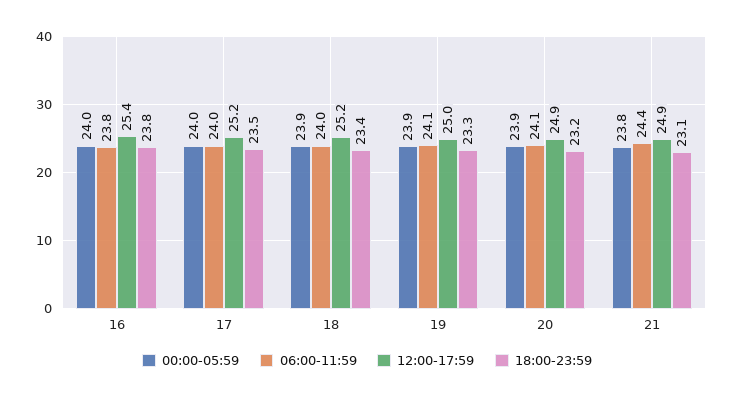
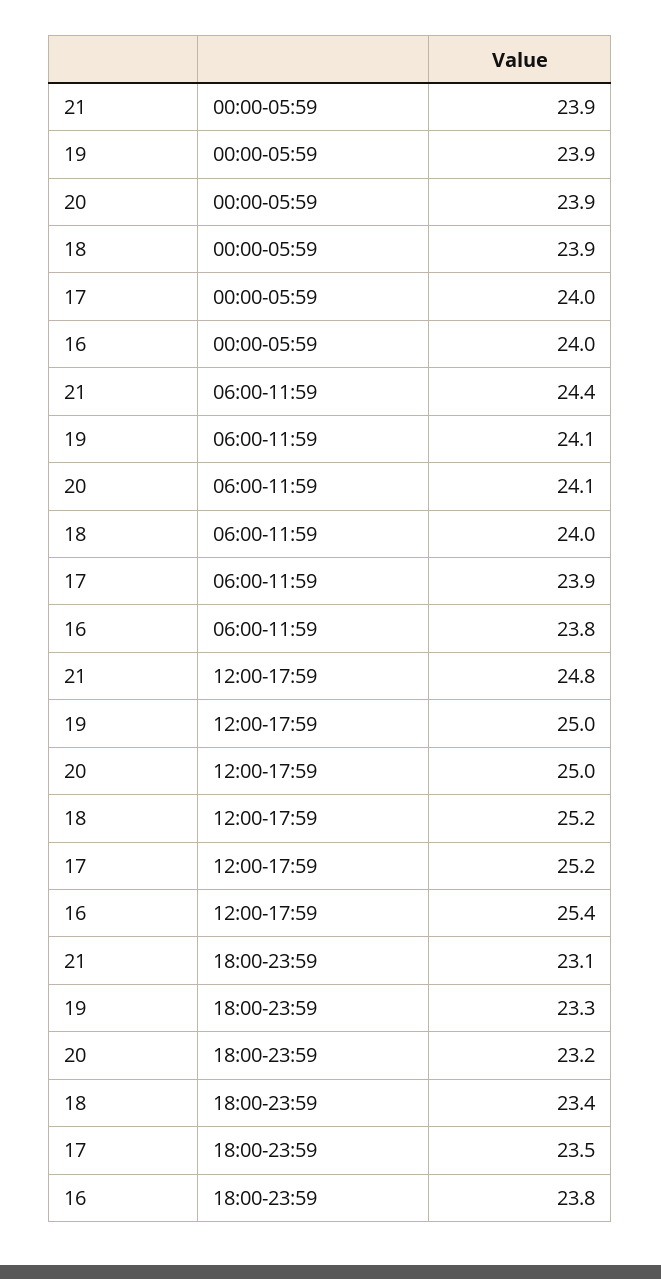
  {
    "00:00-05:59": {
      "16": 24,
      "17": 24,
      "18": 23.9,
      "19": 23.9,
      "20": 23.9,
-     "21": 23.8
+     "21": 23.9
    },
    "06:00-11:59": {
      "16": 23.8,
-     "17": 24,
+     "17": 23.9,
      "18": 24,
      "19": 24.1,
      "20": 24.1,
      "21": 24.4
    },
    "12:00-17:59": {
      "16": 25.4,
      "17": 25.2,
      "18": 25.2,
      "19": 25,
-     "20": 24.9,
+     "20": 25,
-     "21": 24.9
+     "21": 24.8
    },
    "18:00-23:59": {
      "16": 23.8,
      "17": 23.5,
      "18": 23.4,
      "19": 23.3,
      "20": 23.2,
      "21": 23.1
    }
  }

